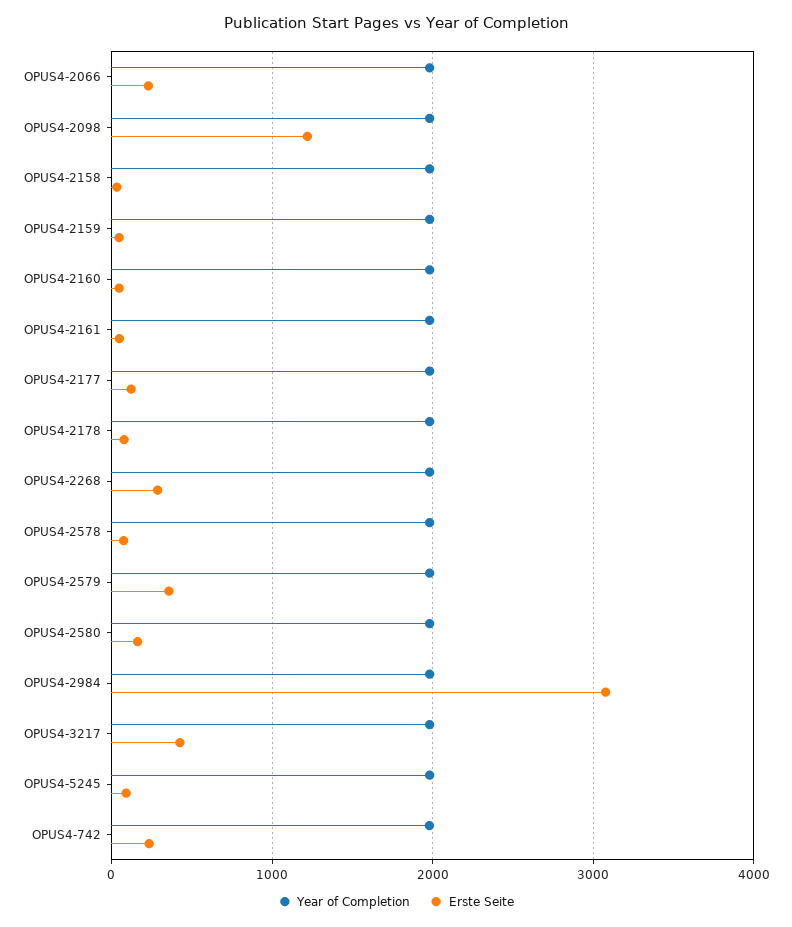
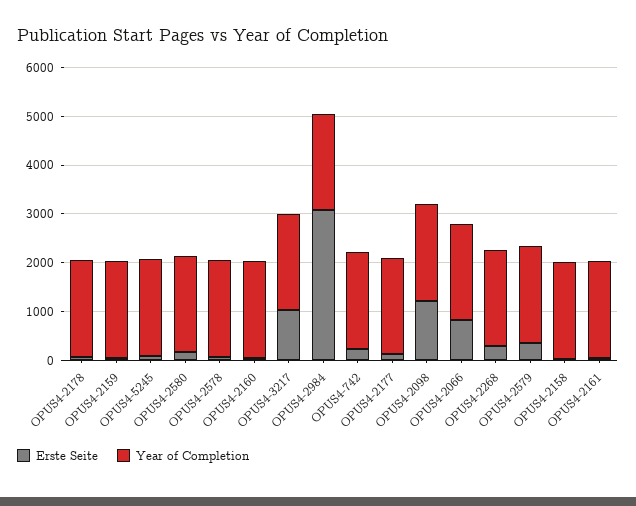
  {
    "Year of Completion": {
      "OPUS4-2066": 2000,
      "OPUS4-2098": 2000,
      "OPUS4-2158": 2000,
      "OPUS4-2159": 2000,
      "OPUS4-2160": 2000,
      "OPUS4-2161": 2000,
      "OPUS4-2177": 2000,
      "OPUS4-2178": 2000,
      "OPUS4-2268": 2000,
      "OPUS4-2578": 2000,
      "OPUS4-2579": 2000,
      "OPUS4-2580": 2000,
      "OPUS4-2984": 2000,
      "OPUS4-3217": 2000,
      "OPUS4-5245": 2000,
      "OPUS4-742": 2000
    },
    "Erste Seite": {
-     "OPUS4-2066": 200,
+     "OPUS4-2066": 800,
      "OPUS4-2098": 1200,
      "OPUS4-2158": 0,
      "OPUS4-2159": 0,
      "OPUS4-2160": 0,
      "OPUS4-2161": 0,
      "OPUS4-2177": 100,
      "OPUS4-2178": 100,
      "OPUS4-2268": 300,
      "OPUS4-2578": 100,
      "OPUS4-2579": 400,
      "OPUS4-2580": 200,
      "OPUS4-2984": 3100,
-     "OPUS4-3217": 400,
+     "OPUS4-3217": 1000,
      "OPUS4-5245": 100,
      "OPUS4-742": 200
    }
  }

